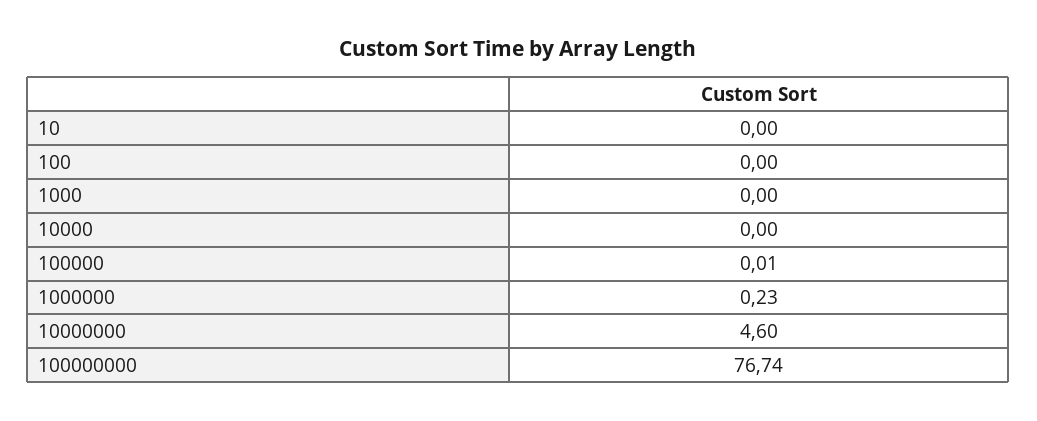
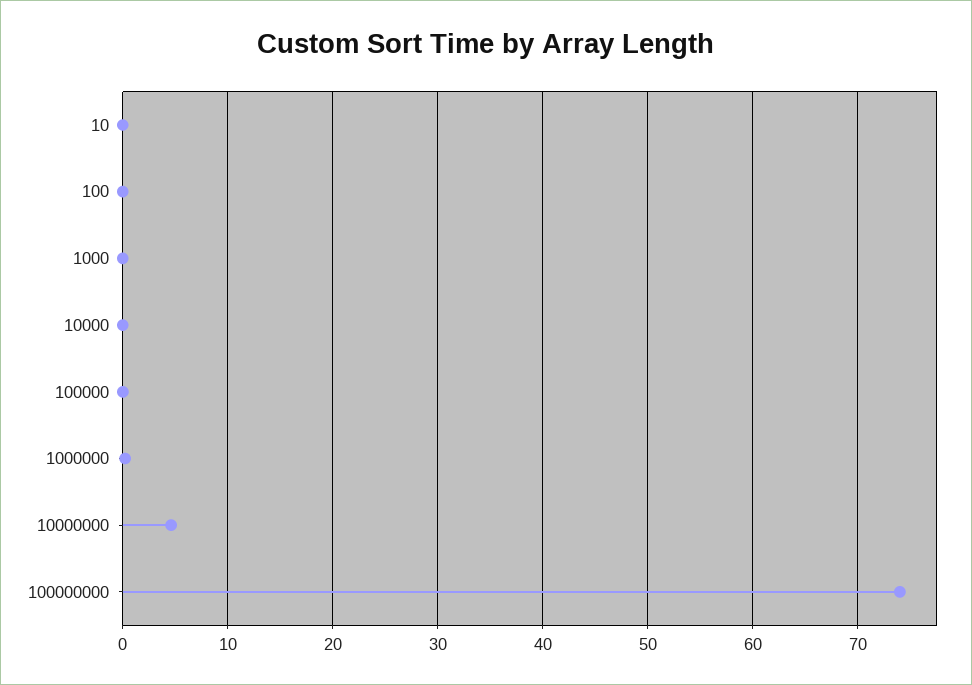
  {
    "10": 0,
    "100": 0,
    "1000": 0,
    "10000": 0,
    "100000": 0.01,
    "1000000": 0.23,
    "10000000": 4.6,
-   "100000000": 76.74
+   "100000000": 74
  }

